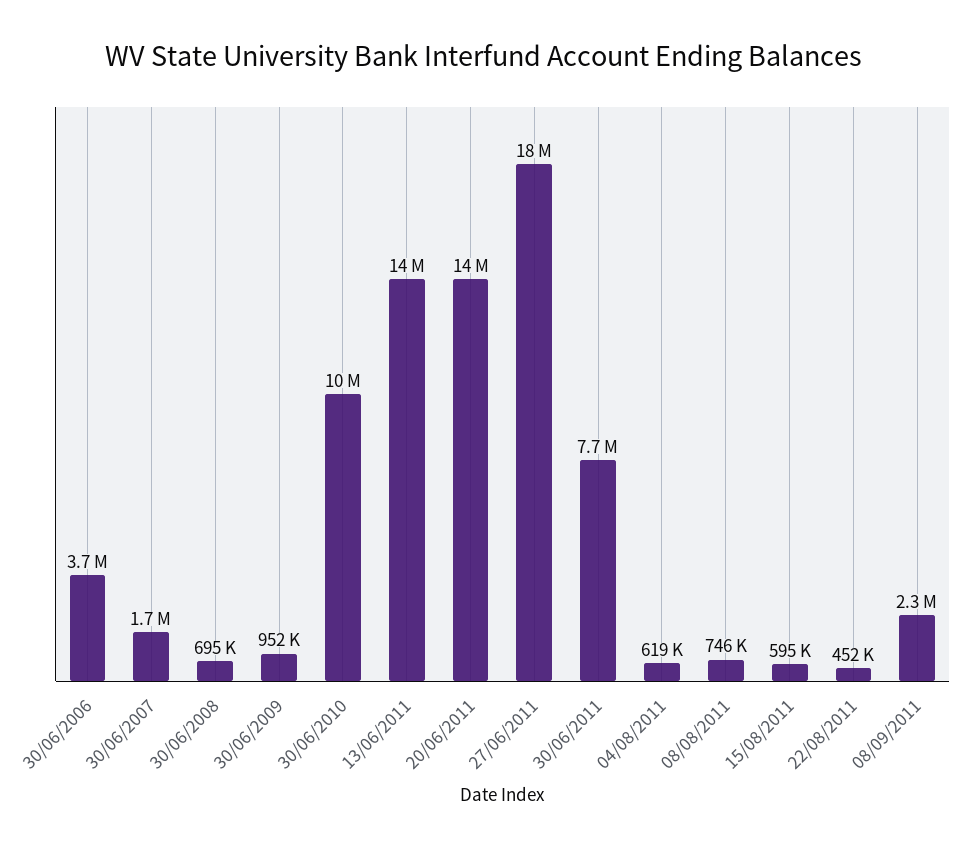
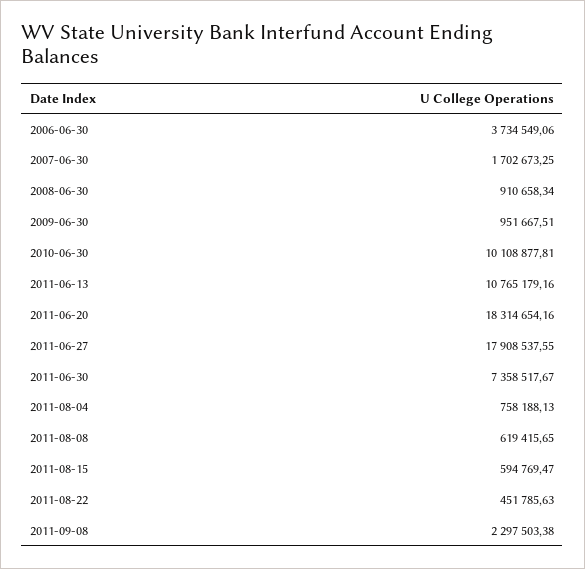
  {
    "30/06/2006": 3734549.06,
    "30/06/2007": 1702673.25,
-   "30/06/2008": 695000,
+   "30/06/2008": 910658.34,
    "30/06/2009": 951667.51,
    "30/06/2010": 10108877.81,
-   "13/06/2011": 14000000,
+   "13/06/2011": 10765179.16,
-   "20/06/2011": 14000000,
+   "20/06/2011": 18314654.16,
    "27/06/2011": 17908537.55,
-   "30/06/2011": 7700000,
+   "30/06/2011": 7358517.67,
-   "04/08/2011": 619000,
+   "04/08/2011": 758188.13,
-   "08/08/2011": 746000,
+   "08/08/2011": 619415.65,
    "15/08/2011": 594769.47,
    "22/08/2011": 451785.63,
    "08/09/2011": 2297503.38
  }

